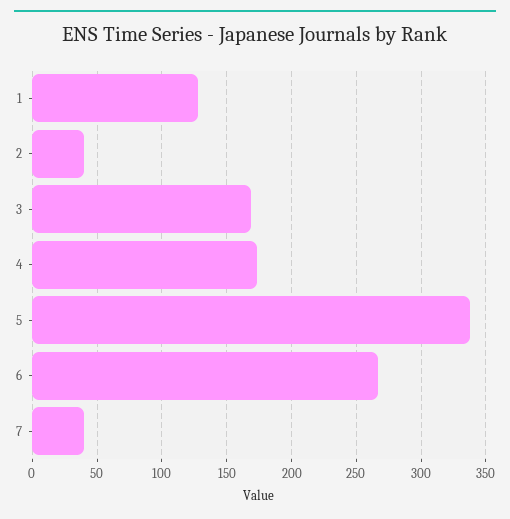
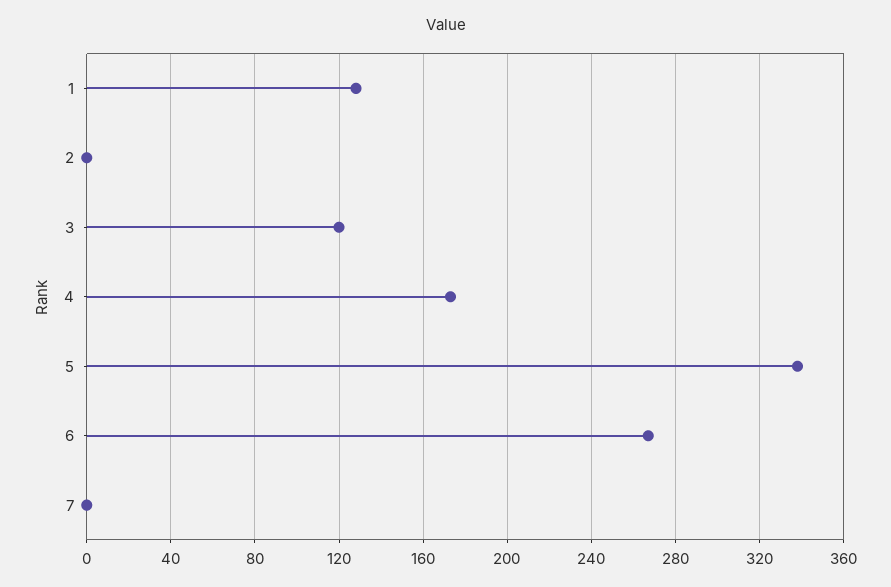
  {
    "1": 130,
-   "2": 40,
+   "2": 0,
-   "3": 170,
+   "3": 120,
    "4": 175,
    "5": 340,
    "6": 265,
-   "7": 40
+   "7": 0
  }

